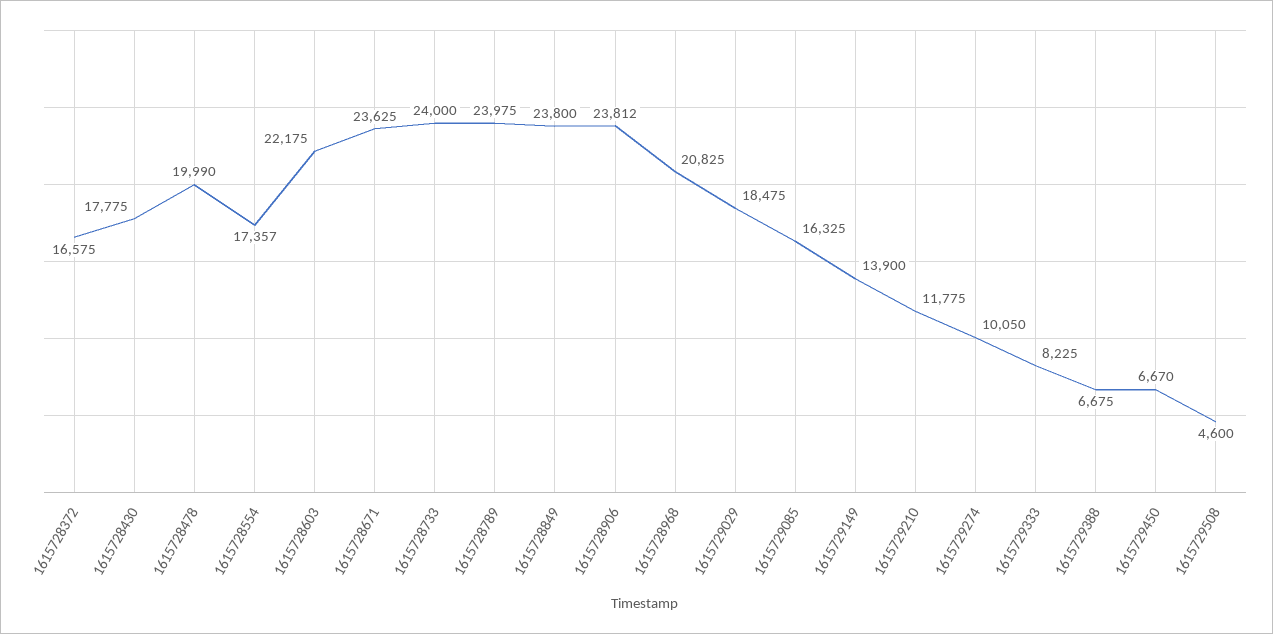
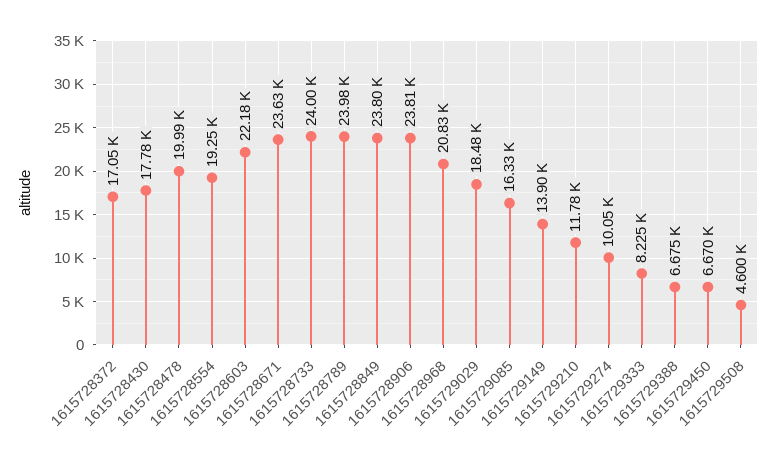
  {
-   "1615728372": 16575,
+   "1615728372": 17050,
    "1615728430": 17775,
    "1615728478": 19990,
-   "1615728554": 17357,
+   "1615728554": 19250,
    "1615728603": 22175,
    "1615728671": 23625,
    "1615728733": 24000,
    "1615728789": 23975,
    "1615728849": 23800,
    "1615728906": 23812,
    "1615728968": 20825,
    "1615729029": 18475,
    "1615729085": 16325,
    "1615729149": 13900,
    "1615729210": 11775,
    "1615729274": 10050,
    "1615729333": 8225,
    "1615729388": 6675,
    "1615729450": 6670,
    "1615729508": 4600
  }

